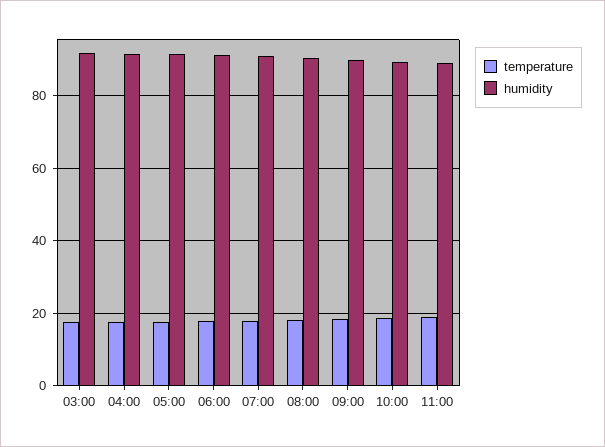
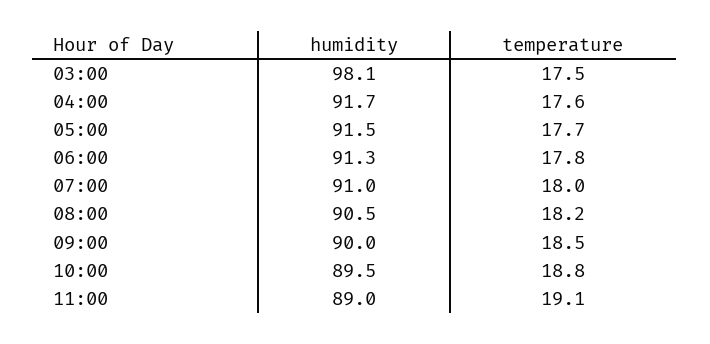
  {
    "temperature": {
      "03:00": 17.5,
      "04:00": 17.6,
      "05:00": 17.7,
      "06:00": 17.8,
      "07:00": 18,
      "08:00": 18.2,
      "09:00": 18.5,
      "10:00": 18.8,
      "11:00": 19.1
    },
    "humidity": {
-     "03:00": 92,
+     "03:00": 98.1,
      "04:00": 91.7,
      "05:00": 91.5,
      "06:00": 91.3,
      "07:00": 91,
      "08:00": 90.5,
      "09:00": 90,
      "10:00": 89.5,
      "11:00": 89
    }
  }

